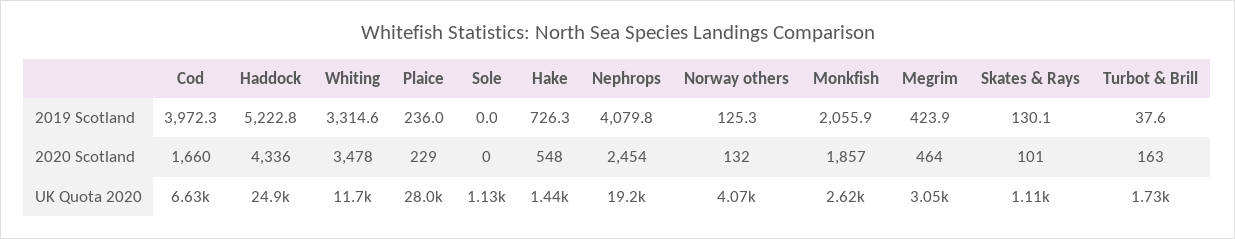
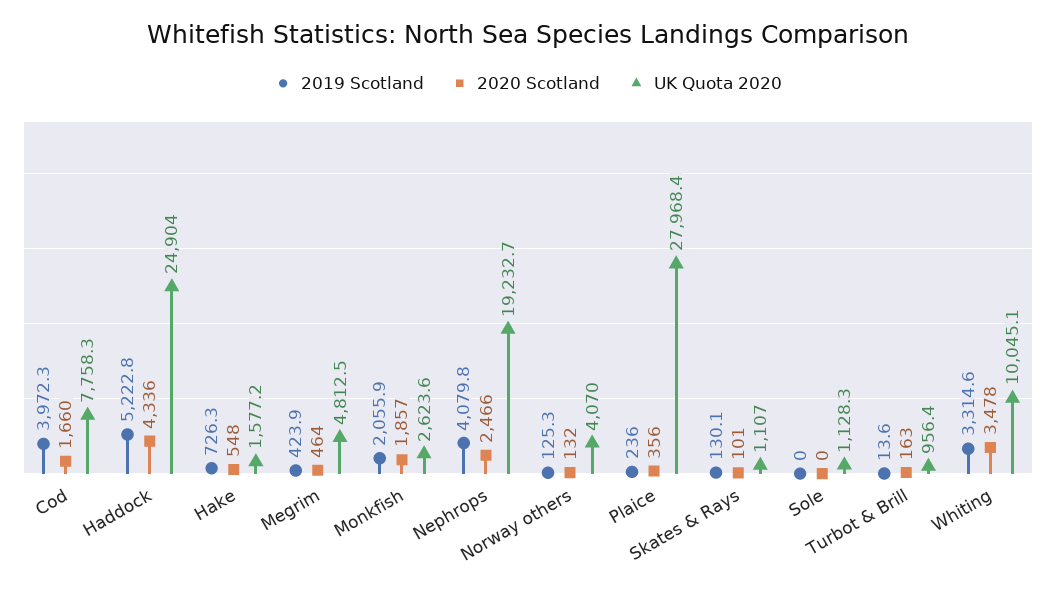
  {
    "2019 Scotland": {
      "Cod": 3972.3,
      "Haddock": 5222.8,
      "Whiting": 3314.6,
      "Plaice": 236,
      "Sole": 0,
      "Hake": 726.3,
      "Nephrops": 4079.8,
      "Norway others": 125.3,
      "Monkfish": 2055.9,
      "Megrim": 423.9,
      "Skates & Rays": 130.1,
-     "Turbot & Brill": 37.6
+     "Turbot & Brill": 13.6
    },
    "2020 Scotland": {
      "Cod": 1660,
      "Haddock": 4336,
      "Whiting": 3478,
-     "Plaice": 229,
+     "Plaice": 356,
      "Sole": 0,
      "Hake": 548,
-     "Nephrops": 2454,
+     "Nephrops": 2466,
      "Norway others": 132,
      "Monkfish": 1857,
      "Megrim": 464,
      "Skates & Rays": 101,
      "Turbot & Brill": 163
    },
    "UK Quota 2020": {
-     "Cod": 6630,
+     "Cod": 7758.3,
      "Haddock": 24904,
-     "Whiting": 11700,
+     "Whiting": 10045.1,
      "Plaice": 27968.4,
      "Sole": 1128.3,
-     "Hake": 1440,
+     "Hake": 1577.2,
      "Nephrops": 19232.7,
      "Norway others": 4070,
      "Monkfish": 2623.6,
-     "Megrim": 3050,
+     "Megrim": 4812.5,
      "Skates & Rays": 1107,
-     "Turbot & Brill": 1730
+     "Turbot & Brill": 956.4
    }
  }

